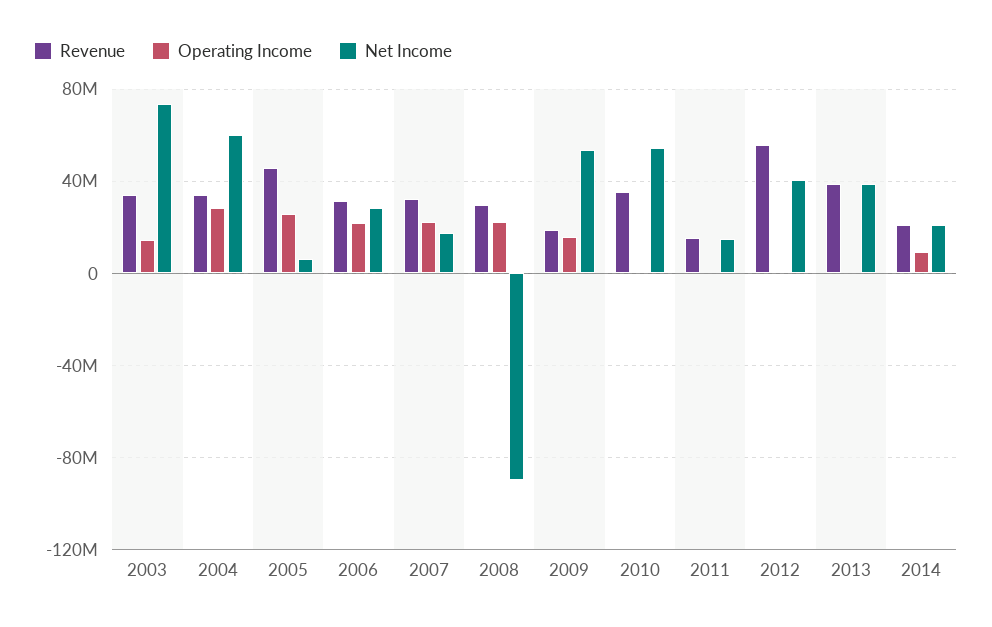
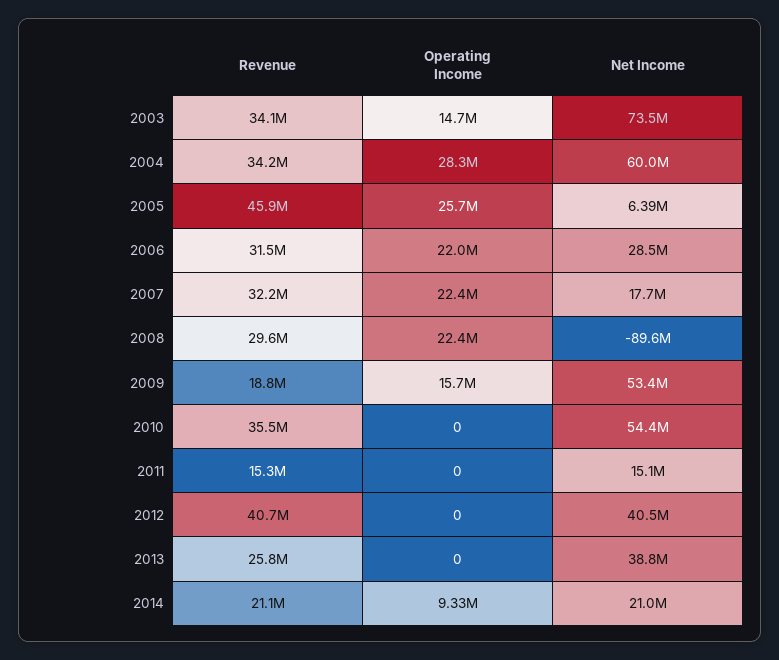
  {
    "Revenue": {
      "2003": 34100000,
      "2004": 34200000,
      "2005": 45900000,
      "2006": 31500000,
      "2007": 32200000,
      "2008": 29600000,
      "2009": 18800000,
      "2010": 35500000,
      "2011": 15300000,
-     "2012": 55000000,
+     "2012": 40700000,
-     "2013": 40000000,
+     "2013": 25800000,
      "2014": 21100000
    },
    "Operating Income": {
      "2003": 14700000,
      "2004": 28300000,
      "2005": 25700000,
      "2006": 22000000,
      "2007": 22400000,
      "2008": 22400000,
      "2009": 15700000,
      "2010": 0,
      "2011": 0,
      "2012": 0,
      "2013": 0,
      "2014": 9330000
    },
    "Net Income": {
      "2003": 73500000,
      "2004": 60000000,
      "2005": 6390000,
      "2006": 28500000,
      "2007": 17700000,
      "2008": -89600000,
      "2009": 53400000,
      "2010": 54400000,
      "2011": 15100000,
      "2012": 40500000,
      "2013": 38800000,
      "2014": 21000000
    }
  }

